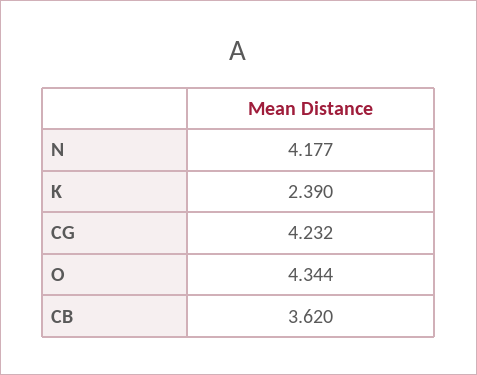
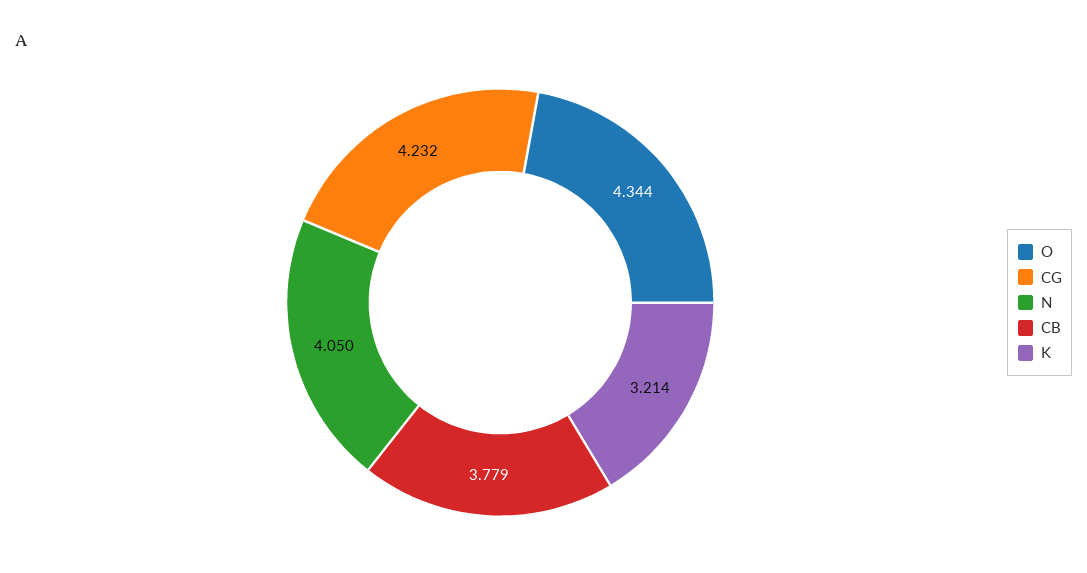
  {
-   "N": 4.177,
+   "N": 4.05,
-   "K": 2.39,
+   "K": 3.214,
    "CG": 4.232,
    "O": 4.344,
-   "CB": 3.62
+   "CB": 3.779
  }

